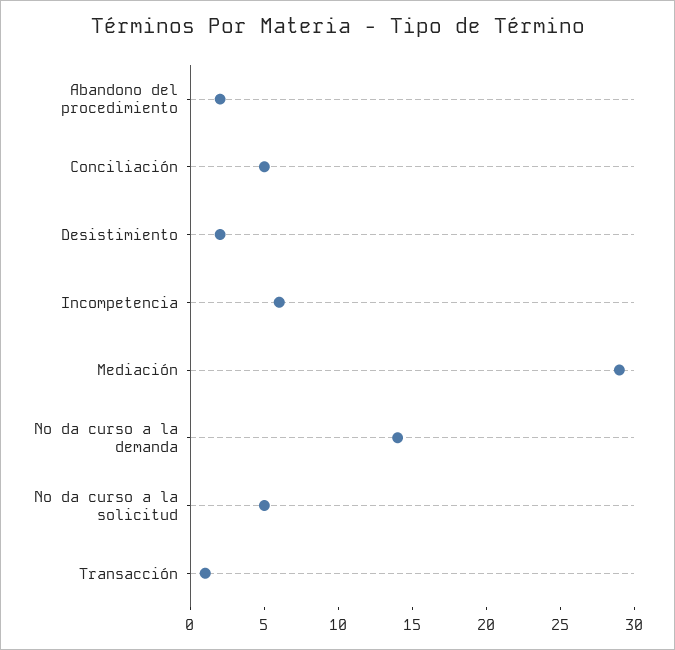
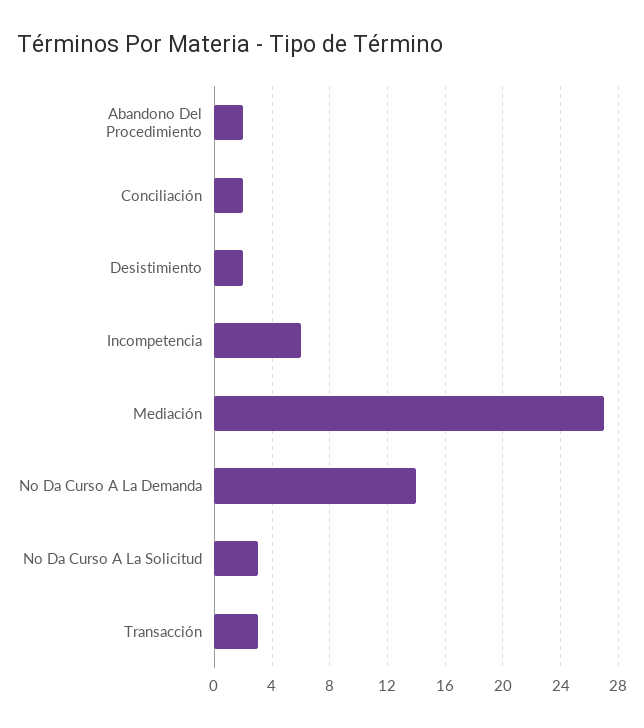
  {
    "Abandono del procedimiento": 2,
-   "Conciliación": 5,
+   "Conciliación": 2,
    "Desistimiento": 2,
    "Incompetencia": 6,
-   "Mediación": 29,
+   "Mediación": 27,
    "No da curso a la demanda": 14,
-   "No da curso a la solicitud": 5,
+   "No da curso a la solicitud": 3,
-   "Transacción": 1
+   "Transacción": 3
  }

